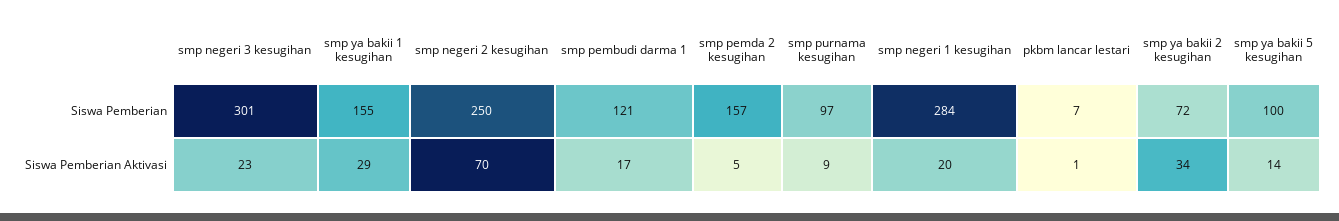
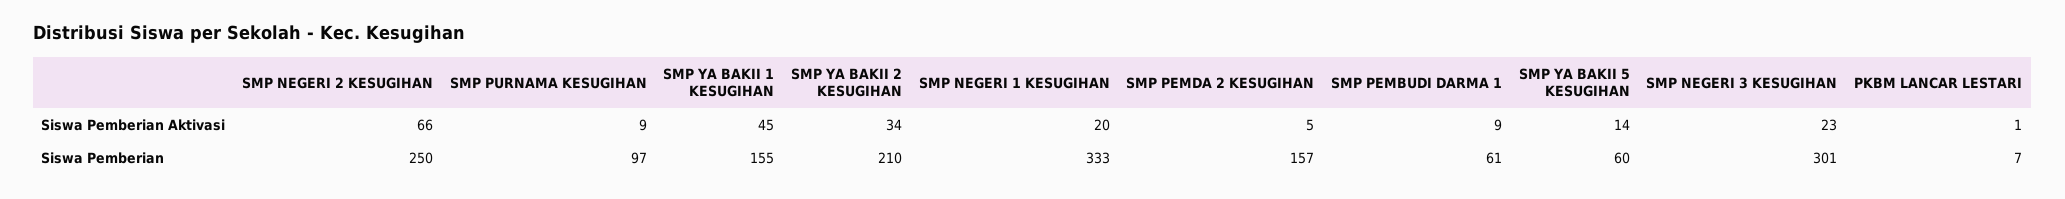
  {
    "smp negeri 3 kesugihan": {
      "Siswa Pemberian": 301,
      "Siswa Pemberian Aktivasi": 23
    },
    "smp ya bakii 1 kesugihan": {
      "Siswa Pemberian": 155,
-     "Siswa Pemberian Aktivasi": 29
+     "Siswa Pemberian Aktivasi": 45
    },
    "smp negeri 2 kesugihan": {
      "Siswa Pemberian": 250,
-     "Siswa Pemberian Aktivasi": 70
+     "Siswa Pemberian Aktivasi": 66
    },
    "smp pembudi darma 1": {
-     "Siswa Pemberian": 121,
+     "Siswa Pemberian": 61,
-     "Siswa Pemberian Aktivasi": 17
+     "Siswa Pemberian Aktivasi": 9
    },
    "smp pemda 2 kesugihan": {
      "Siswa Pemberian": 157,
      "Siswa Pemberian Aktivasi": 5
    },
    "smp purnama kesugihan": {
      "Siswa Pemberian": 97,
      "Siswa Pemberian Aktivasi": 9
    },
    "smp negeri 1 kesugihan": {
-     "Siswa Pemberian": 284,
+     "Siswa Pemberian": 333,
      "Siswa Pemberian Aktivasi": 20
    },
    "pkbm lancar lestari": {
      "Siswa Pemberian": 7,
      "Siswa Pemberian Aktivasi": 1
    },
    "smp ya bakii 2 kesugihan": {
-     "Siswa Pemberian": 72,
+     "Siswa Pemberian": 210,
      "Siswa Pemberian Aktivasi": 34
    },
    "smp ya bakii 5 kesugihan": {
-     "Siswa Pemberian": 100,
+     "Siswa Pemberian": 60,
      "Siswa Pemberian Aktivasi": 14
    }
  }

